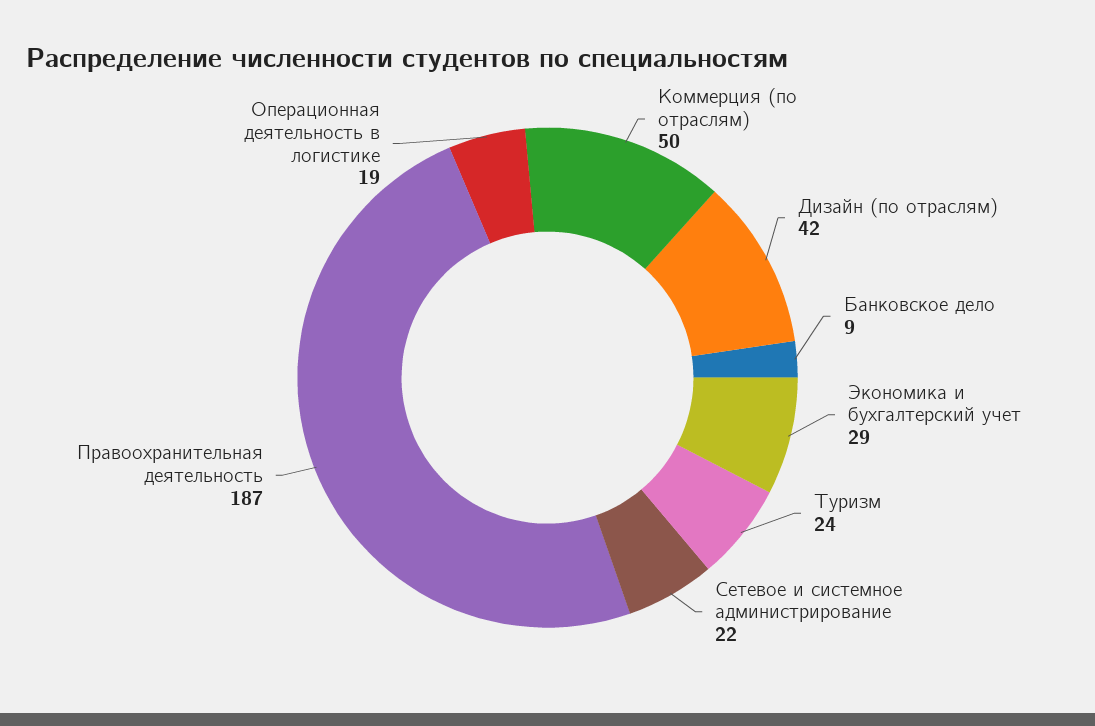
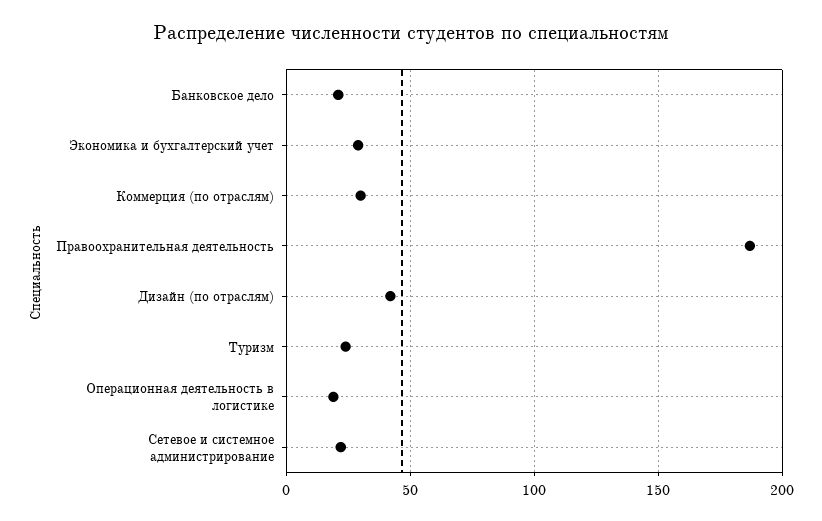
  {
-   "Коммерция (по отраслям)": 50,
+   "Коммерция (по отраслям)": 30,
    "Дизайн (по отраслям)": 42,
-   "Банковское дело": 9,
+   "Банковское дело": 20,
    "Экономика и бухгалтерский учет": 29,
    "Туризм": 24,
    "Сетевое и системное администрирование": 22,
    "Правоохранительная деятельность": 187,
    "Операционная деятельность в логистике": 19
  }

